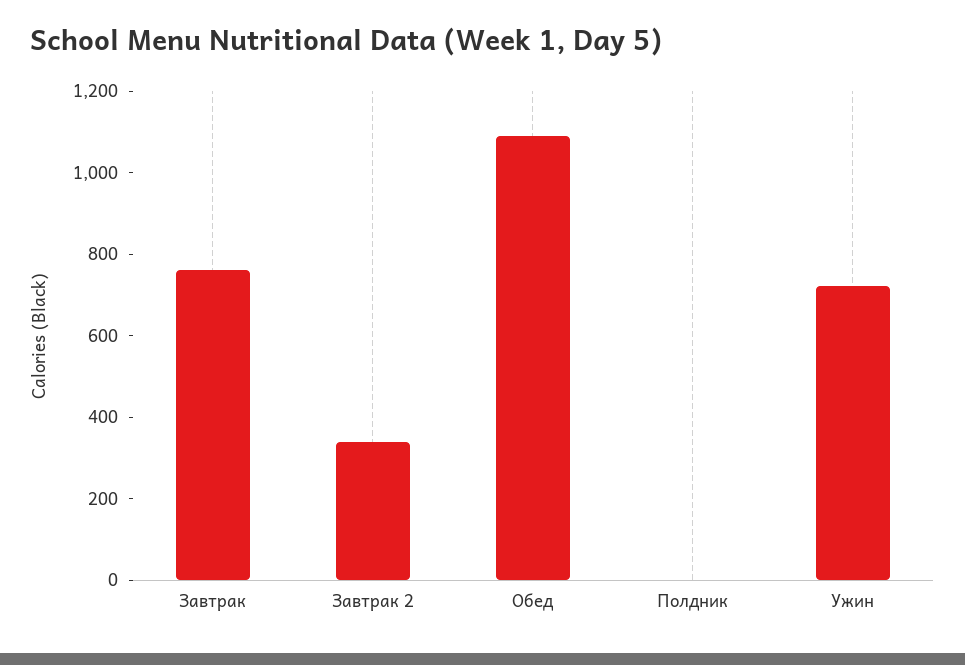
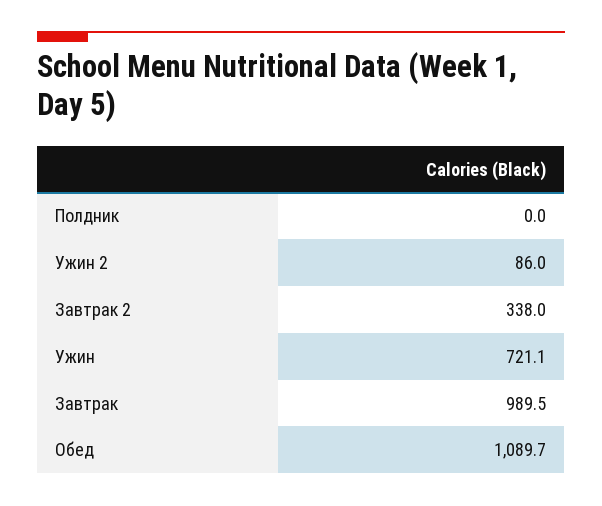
  {
-   "Завтрак": 750,
+   "Завтрак": 989.5,
    "Завтрак 2": 338,
    "Обед": 1089.7,
    "Полдник": 0,
-   "Ужин": 721.1
+   "Ужин": 721.1,
+   "Ужин 2": 86
  }

